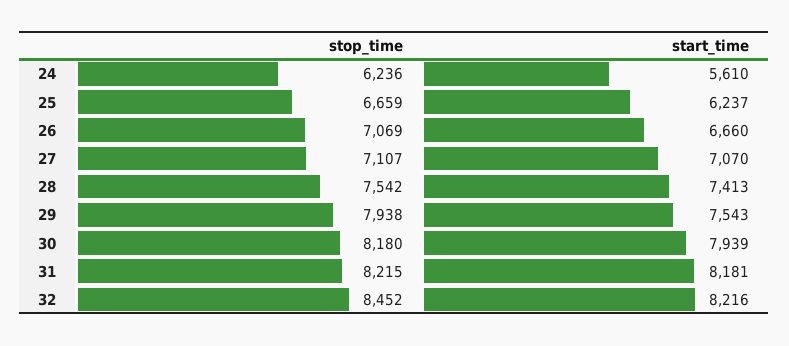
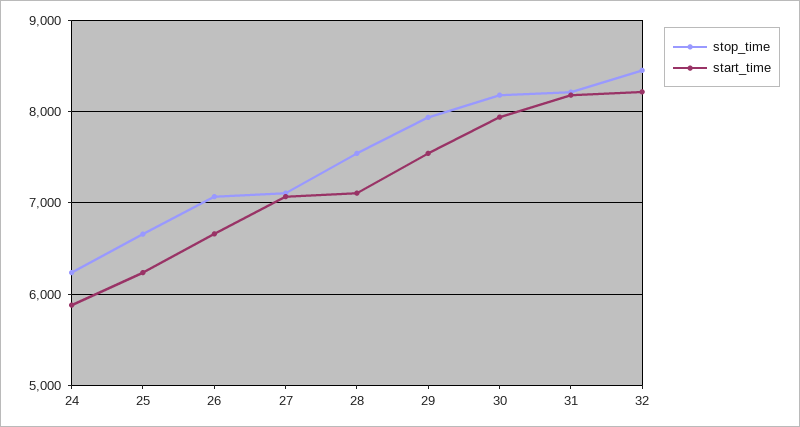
  {
    "stop_time": {
      "24": 6236,
      "25": 6659,
      "26": 7069,
      "27": 7107,
      "28": 7542,
      "29": 7938,
      "30": 8180,
      "31": 8215,
      "32": 8452
    },
    "start_time": {
-     "24": 5610,
+     "24": 5900,
      "25": 6237,
      "26": 6660,
      "27": 7070,
-     "28": 7413,
+     "28": 7100,
      "29": 7543,
      "30": 7939,
      "31": 8181,
      "32": 8216
    }
  }

